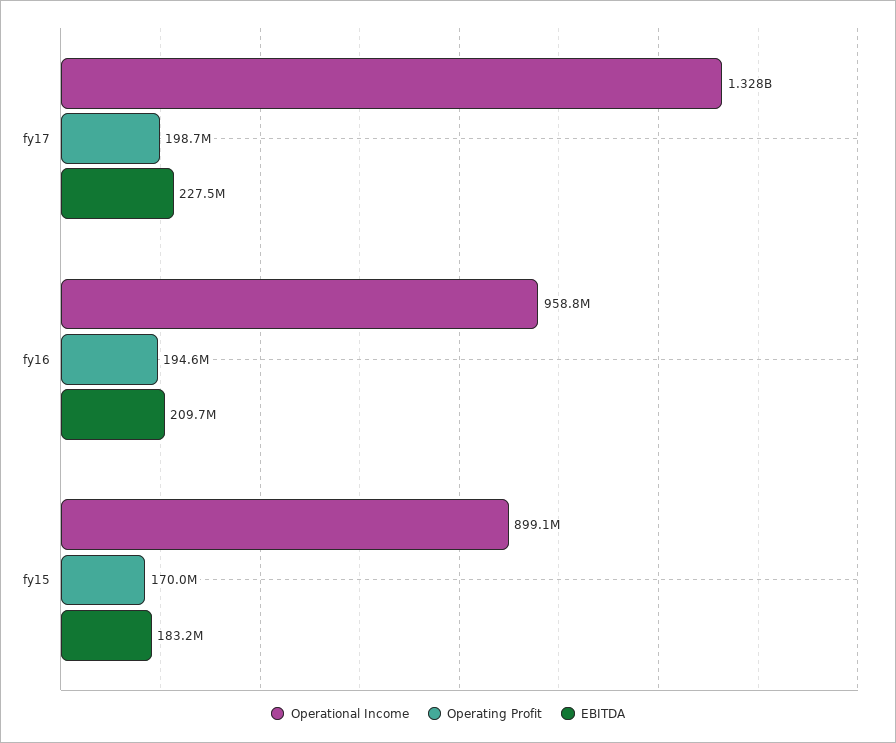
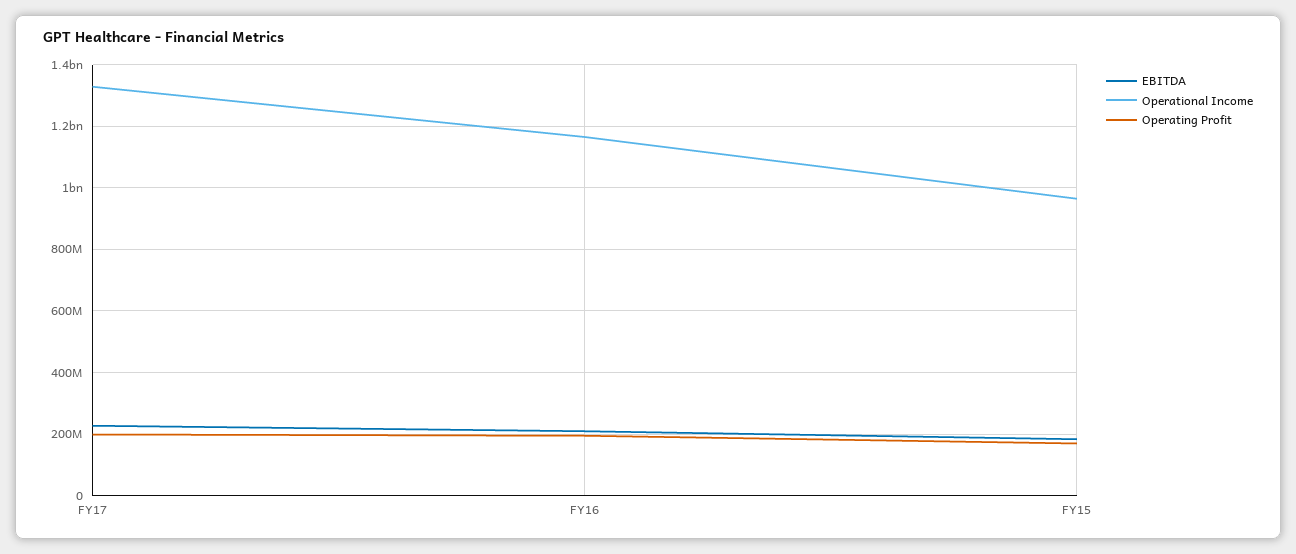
  {
    "Operational Income": {
      "fy17": 1328000000,
-     "fy16": 958800000,
+     "fy16": 1160000000,
-     "fy15": 899100000
+     "fy15": 960000000
    },
    "Operating Profit": {
      "fy17": 198700000,
      "fy16": 194600000,
      "fy15": 170000000
    },
    "EBITDA": {
      "fy17": 227500000,
      "fy16": 209700000,
      "fy15": 183200000
    }
  }

